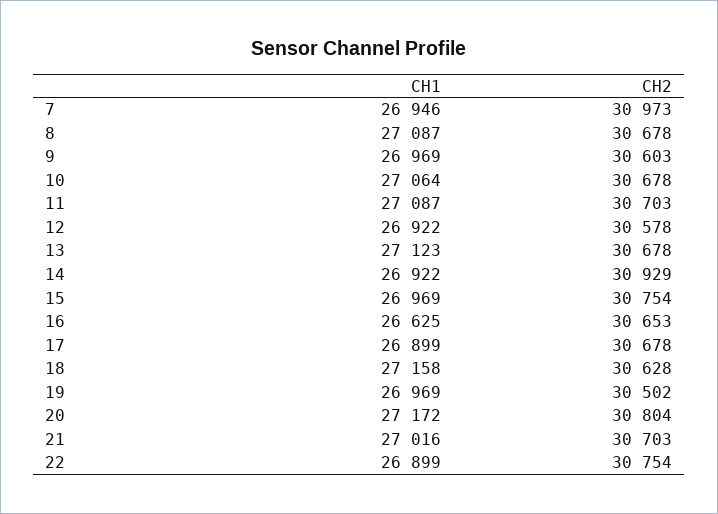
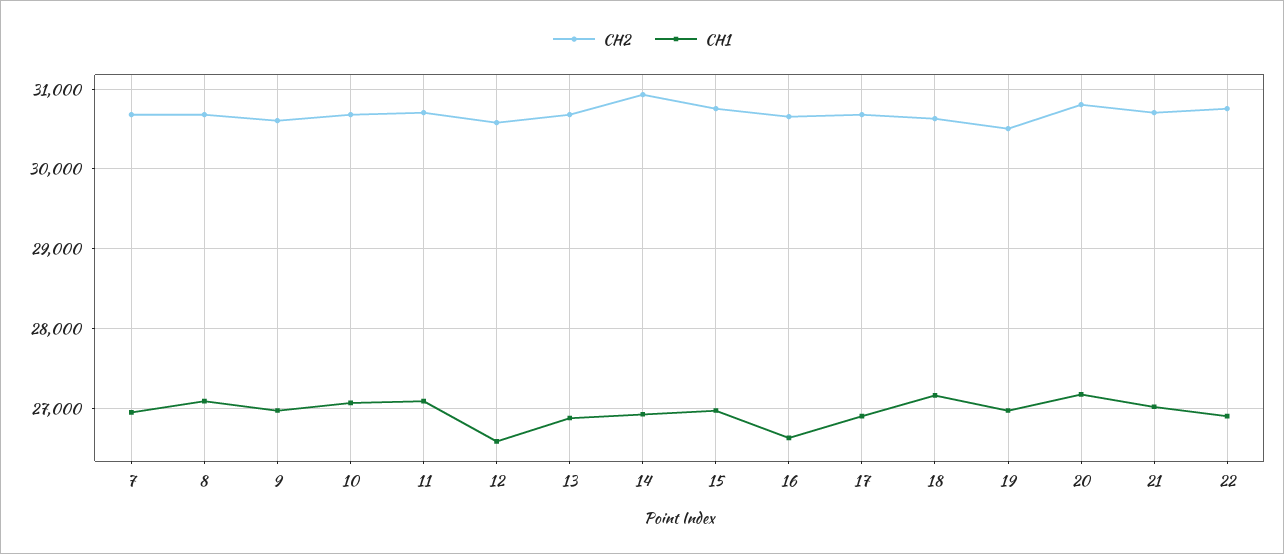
  {
    "CH1": {
      "7": 26946,
      "8": 27087,
      "9": 26969,
      "10": 27064,
      "11": 27087,
-     "12": 26922,
+     "12": 26600,
-     "13": 27123,
+     "13": 26900,
      "14": 26922,
      "15": 26969,
      "16": 26625,
      "17": 26899,
      "18": 27158,
      "19": 26969,
      "20": 27172,
      "21": 27016,
      "22": 26899
    },
    "CH2": {
-     "7": 30973,
+     "7": 30700,
      "8": 30678,
      "9": 30603,
      "10": 30678,
      "11": 30703,
      "12": 30578,
      "13": 30678,
      "14": 30929,
      "15": 30754,
      "16": 30653,
      "17": 30678,
      "18": 30628,
      "19": 30502,
      "20": 30804,
      "21": 30703,
      "22": 30754
    }
  }

